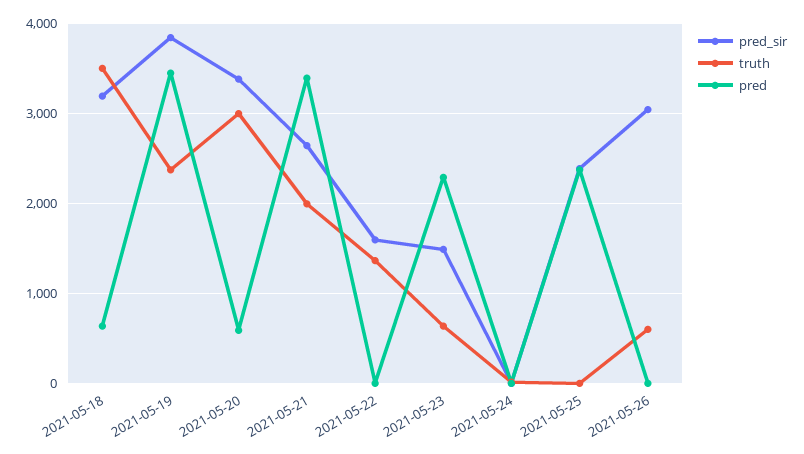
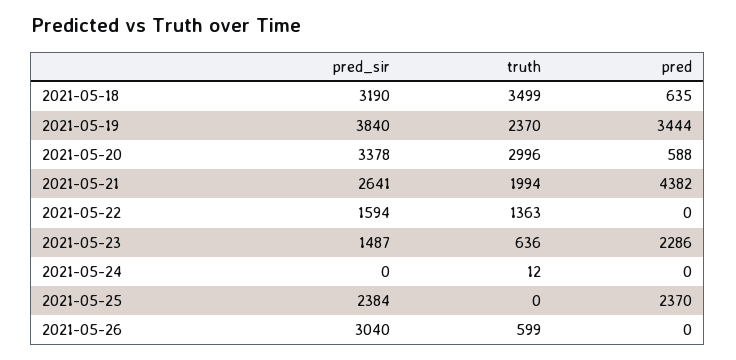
  {
    "pred_sir": {
      "2021-05-18": 3190,
      "2021-05-19": 3840,
      "2021-05-20": 3378,
      "2021-05-21": 2641,
      "2021-05-22": 1594,
      "2021-05-23": 1487,
      "2021-05-24": 0,
      "2021-05-25": 2384,
      "2021-05-26": 3040
    },
    "truth": {
      "2021-05-18": 3499,
      "2021-05-19": 2370,
      "2021-05-20": 2996,
      "2021-05-21": 1994,
      "2021-05-22": 1363,
      "2021-05-23": 636,
      "2021-05-24": 12,
      "2021-05-25": 0,
      "2021-05-26": 599
    },
    "pred": {
      "2021-05-18": 635,
      "2021-05-19": 3444,
      "2021-05-20": 588,
-     "2021-05-21": 3400,
+     "2021-05-21": 4382,
      "2021-05-22": 0,
      "2021-05-23": 2286,
      "2021-05-24": 0,
      "2021-05-25": 2370,
      "2021-05-26": 0
    }
  }

